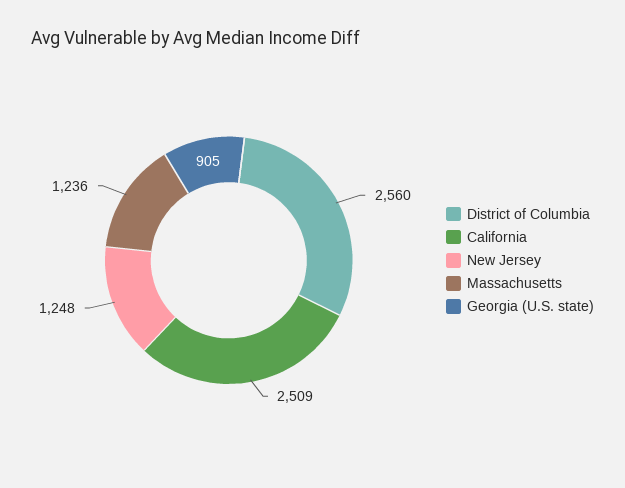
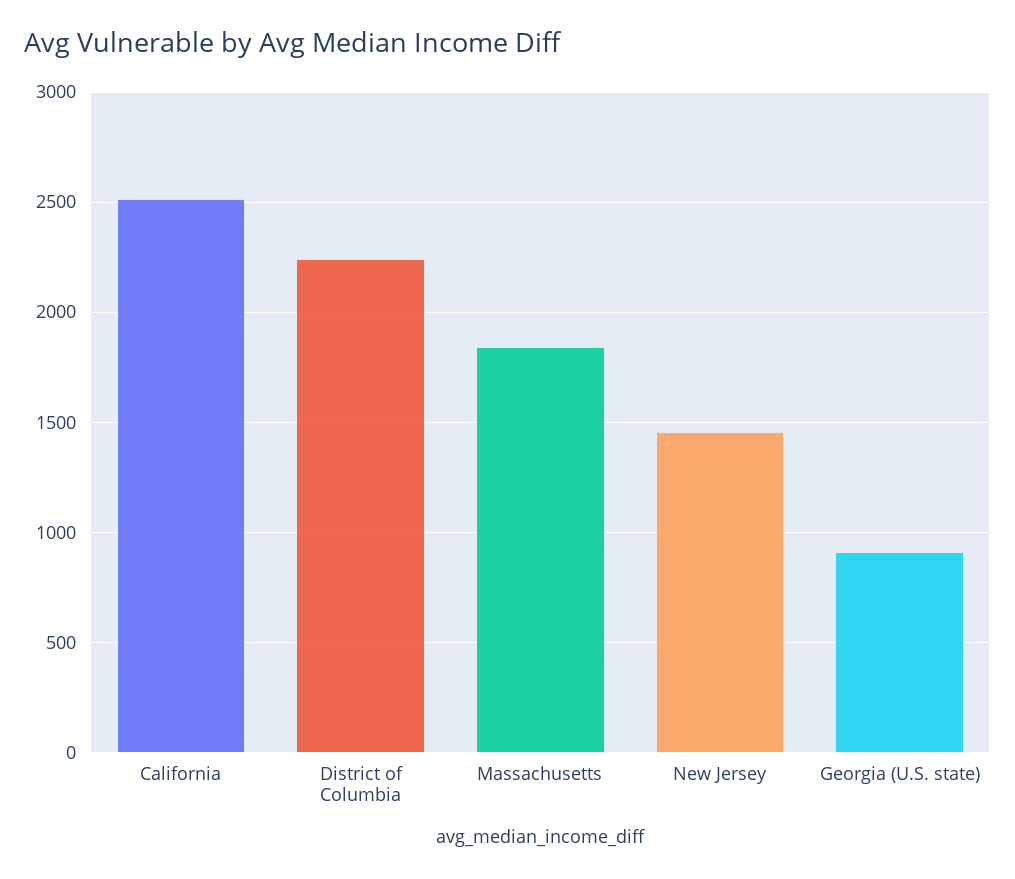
  {
-   "District of Columbia": 2560,
+   "District of Columbia": 2250,
    "California": 2509,
-   "New Jersey": 1248,
+   "New Jersey": 1450,
-   "Massachusetts": 1236,
+   "Massachusetts": 1850,
    "Georgia (U.S. state)": 905
  }

